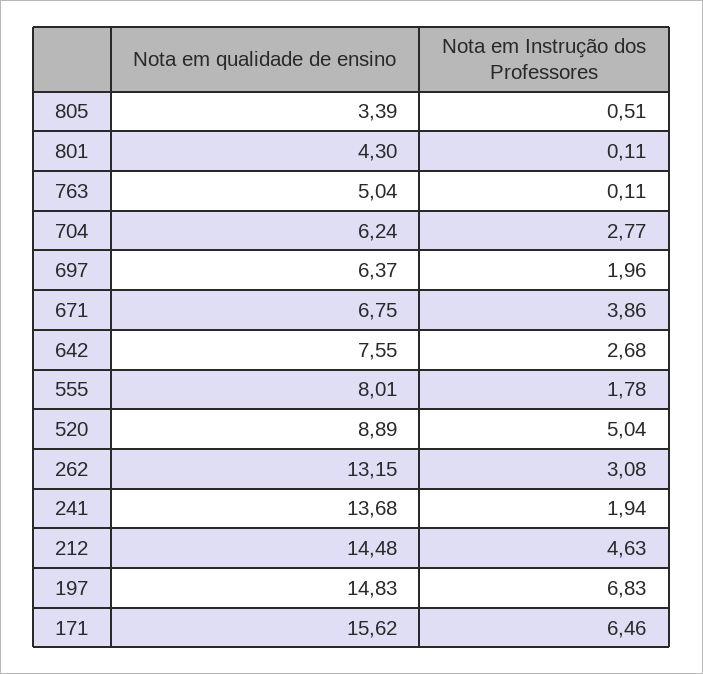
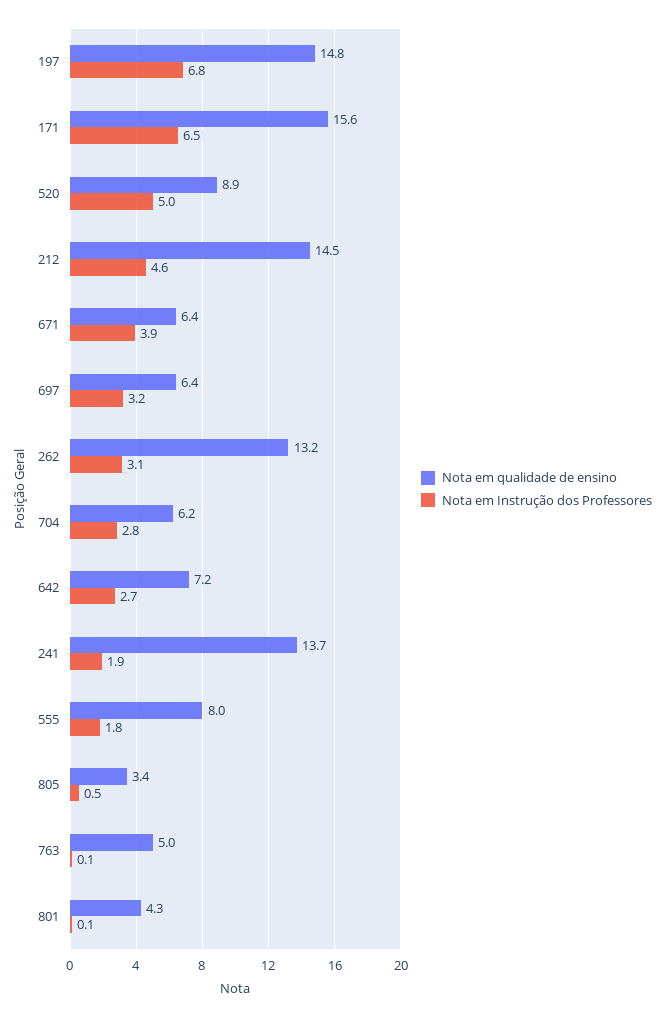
  {
    "Nota em qualidade de ensino": {
      "805": 3.39,
      "801": 4.3,
      "763": 5.04,
      "704": 6.24,
      "697": 6.37,
-     "671": 6.75,
+     "671": 6.4,
-     "642": 7.55,
+     "642": 7.2,
      "555": 8.01,
      "520": 8.89,
      "262": 13.15,
      "241": 13.68,
      "212": 14.48,
      "197": 14.83,
      "171": 15.62
    },
    "Nota em Instrução dos Professores": {
      "805": 0.51,
      "801": 0.11,
      "763": 0.11,
      "704": 2.77,
-     "697": 1.96,
+     "697": 3.2,
      "671": 3.86,
      "642": 2.68,
      "555": 1.78,
      "520": 5.04,
      "262": 3.08,
      "241": 1.94,
      "212": 4.63,
      "197": 6.83,
      "171": 6.46
    }
  }

